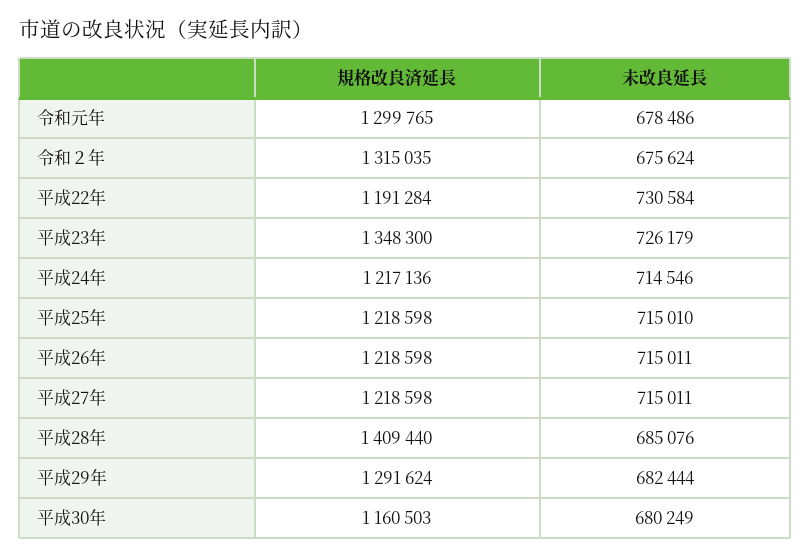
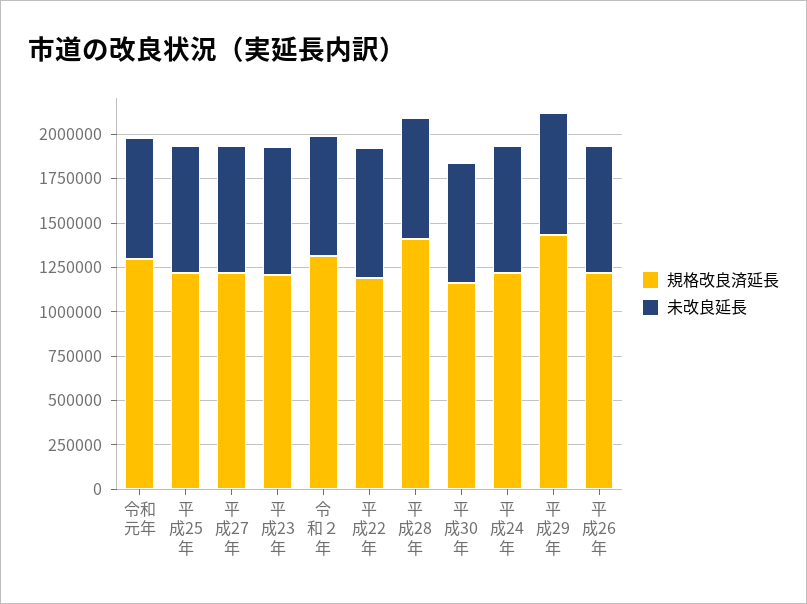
  {
    "規格改良済延長": {
      "令和元年": 1299765,
      "令和２年": 1315035,
      "平成22年": 1191284,
-     "平成23年": 1348300,
+     "平成23年": 1200000,
      "平成24年": 1217136,
      "平成25年": 1218598,
      "平成26年": 1218598,
      "平成27年": 1218598,
      "平成28年": 1409440,
-     "平成29年": 1291624,
+     "平成29年": 1450000,
      "平成30年": 1160503
    },
    "未改良延長": {
      "令和元年": 678486,
      "令和２年": 675624,
      "平成22年": 730584,
      "平成23年": 726179,
      "平成24年": 714546,
      "平成25年": 715010,
      "平成26年": 715011,
      "平成27年": 715011,
      "平成28年": 685076,
      "平成29年": 682444,
      "平成30年": 680249
    }
  }

